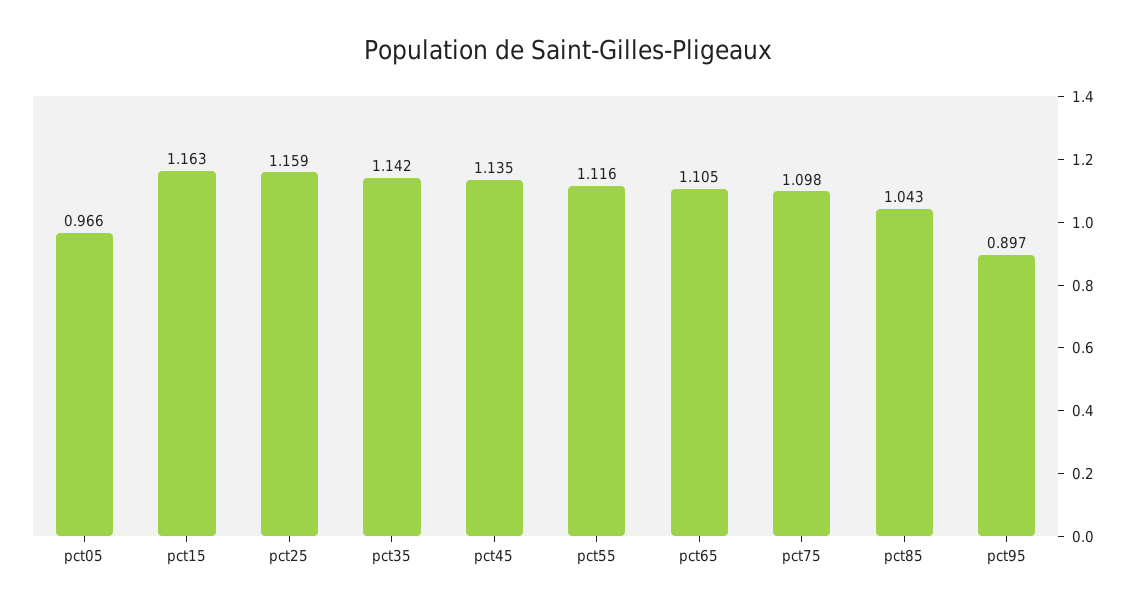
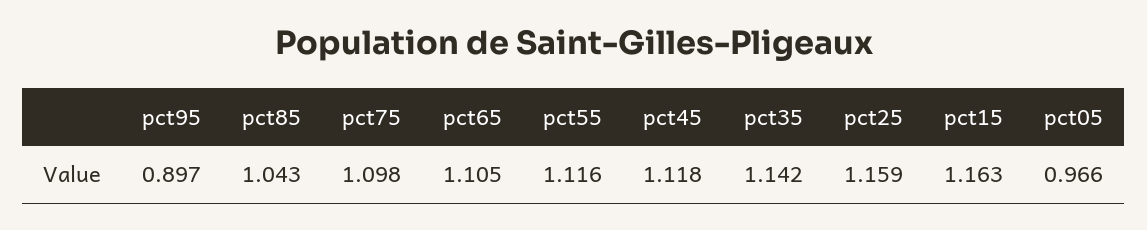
  {
    "pct05": 0.966,
    "pct15": 1.163,
    "pct25": 1.159,
    "pct35": 1.142,
-   "pct45": 1.135,
+   "pct45": 1.118,
    "pct55": 1.116,
    "pct65": 1.105,
    "pct75": 1.098,
    "pct85": 1.043,
    "pct95": 0.897
  }

